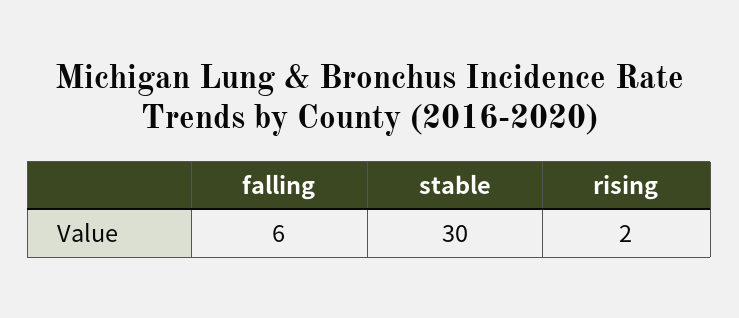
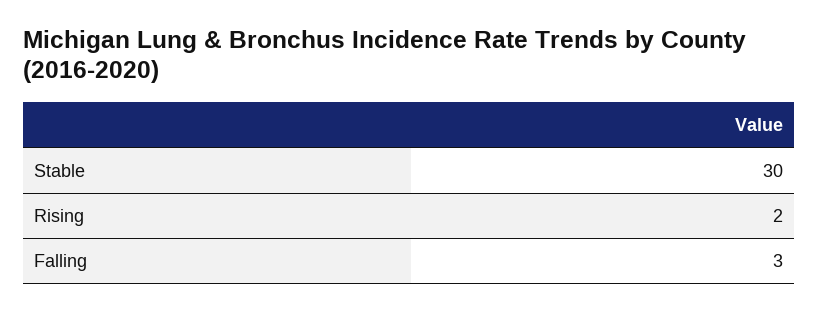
  {
-   "falling": 6,
+   "falling": 3,
    "stable": 30,
    "rising": 2
  }

